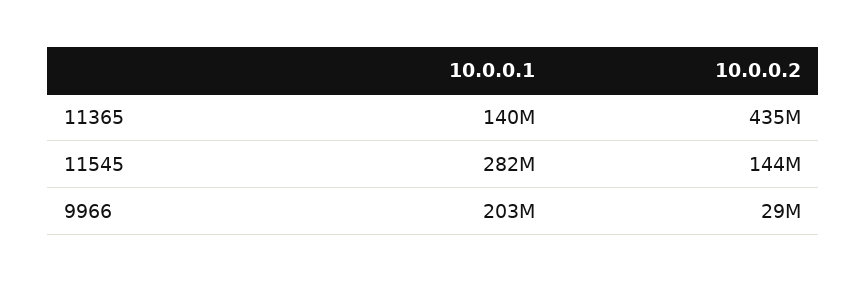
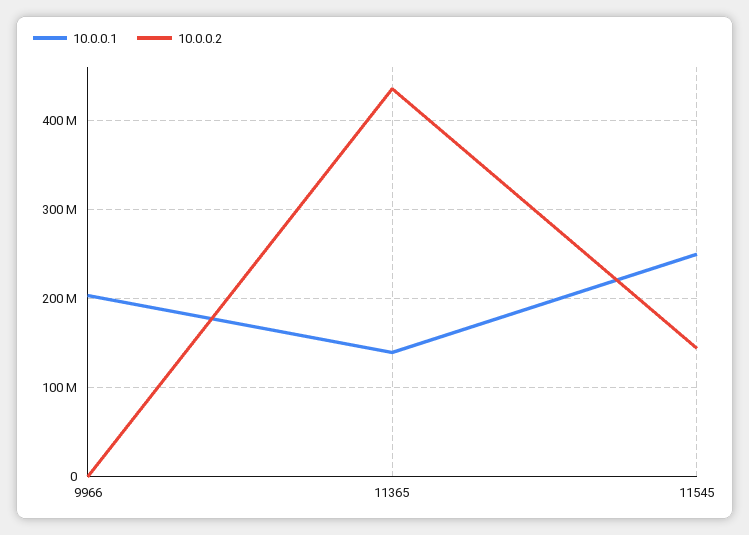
  {
    "10.0.0.1": {
      "11365": 140000000,
-     "11545": 282000000,
+     "11545": 250000000,
      "9966": 203000000
    },
    "10.0.0.2": {
      "11365": 435000000,
      "11545": 144000000,
-     "9966": 29000000
+     "9966": 0
    }
  }

